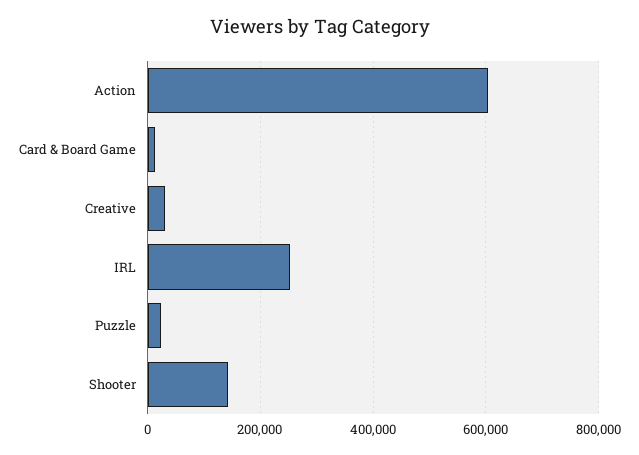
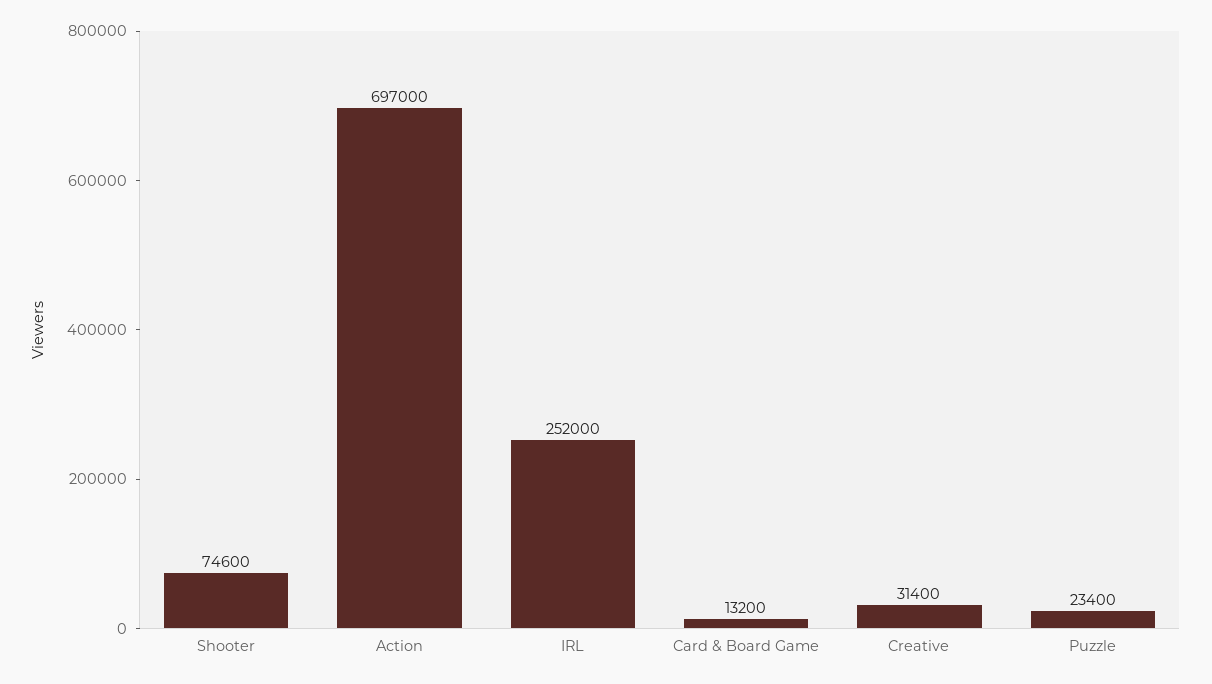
  {
-   "Action": 600000,
+   "Action": 697000,
    "Card & Board Game": 13200,
    "Creative": 31400,
    "IRL": 252000,
    "Puzzle": 23400,
-   "Shooter": 140000
+   "Shooter": 74600
  }

